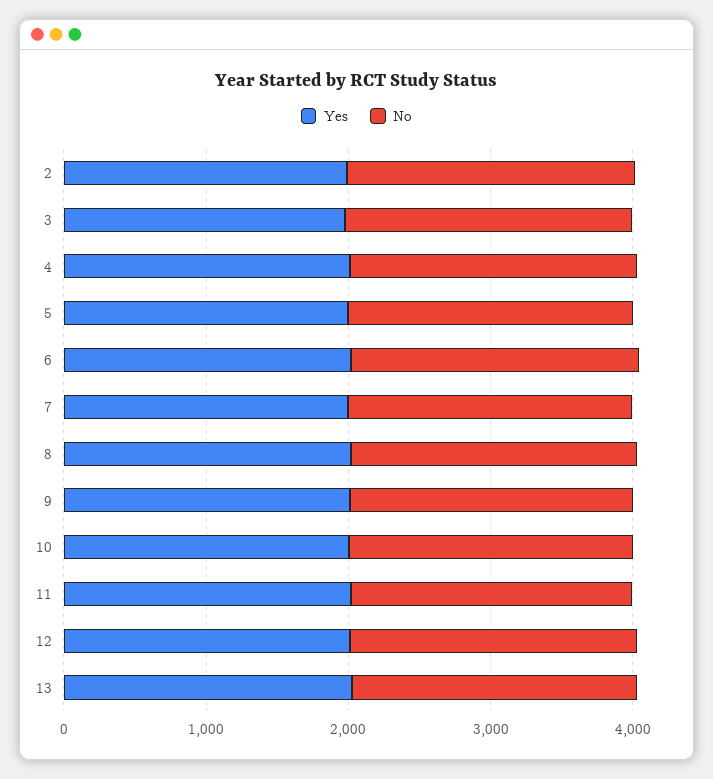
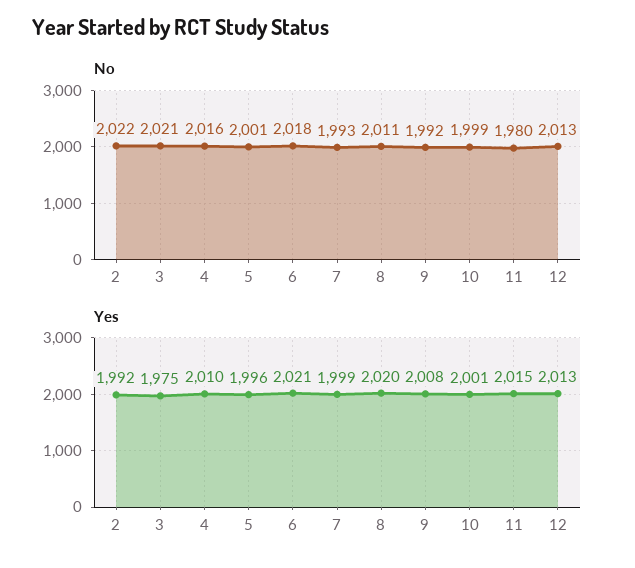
  {
    "Yes": {
      "2": 1992,
      "3": 1975,
      "4": 2010,
      "5": 1996,
      "6": 2021,
      "7": 1999,
      "8": 2020,
      "9": 2008,
      "10": 2001,
      "11": 2015,
-     "12": 2013,
+     "12": 2013
-     "13": 2000
    },
    "No": {
      "2": 2022,
      "3": 2021,
      "4": 2016,
      "5": 2001,
      "6": 2018,
      "7": 1993,
      "8": 2011,
      "9": 1992,
      "10": 1999,
      "11": 1980,
-     "12": 2013,
+     "12": 2013
-     "13": 2000
    }
  }

